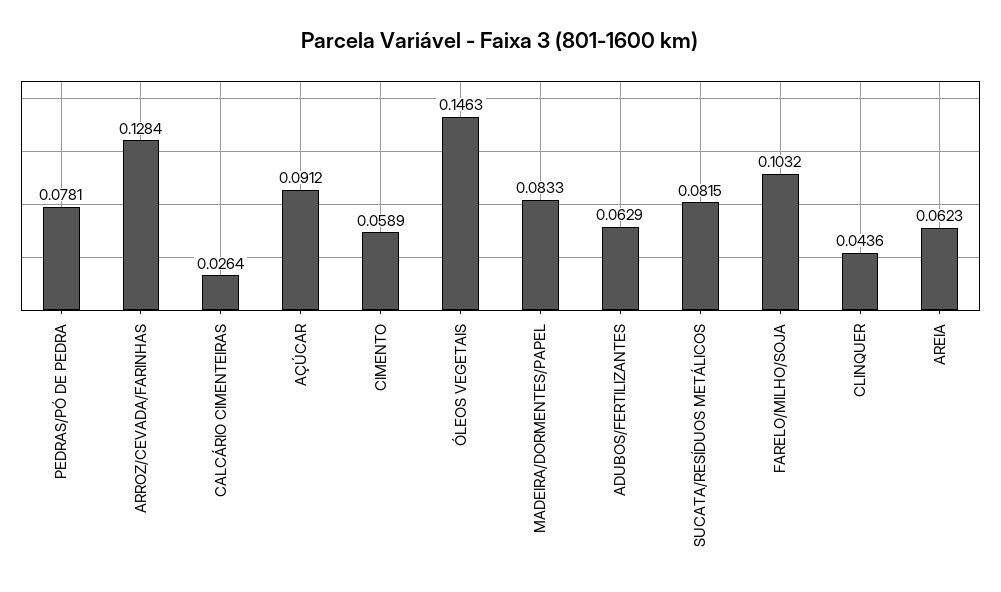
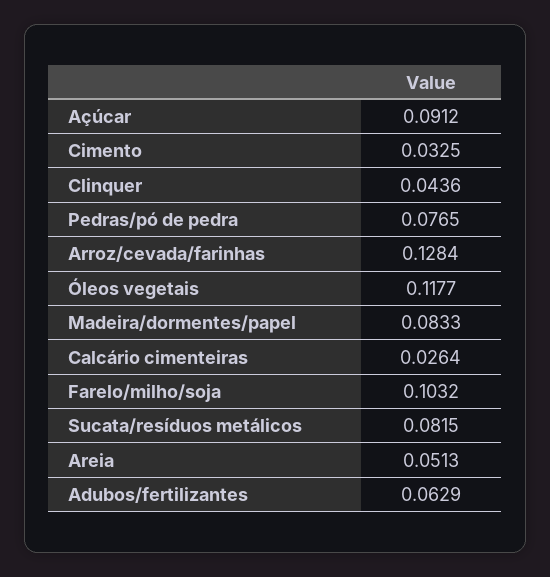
  {
-   "PEDRAS/PÓ DE PEDRA": 0.0781,
+   "PEDRAS/PÓ DE PEDRA": 0.0765,
    "ARROZ/CEVADA/FARINHAS": 0.1284,
    "CALCÁRIO CIMENTEIRAS": 0.0264,
    "AÇÚCAR": 0.0912,
-   "CIMENTO": 0.0589,
+   "CIMENTO": 0.0325,
-   "ÓLEOS VEGETAIS": 0.1463,
+   "ÓLEOS VEGETAIS": 0.1177,
    "MADEIRA/DORMENTES/PAPEL": 0.0833,
    "ADUBOS/FERTILIZANTES": 0.0629,
    "SUCATA/RESÍDUOS METÁLICOS": 0.0815,
    "FARELO/MILHO/SOJA": 0.1032,
    "CLINQUER": 0.0436,
-   "AREIA": 0.0623
+   "AREIA": 0.0513
  }

